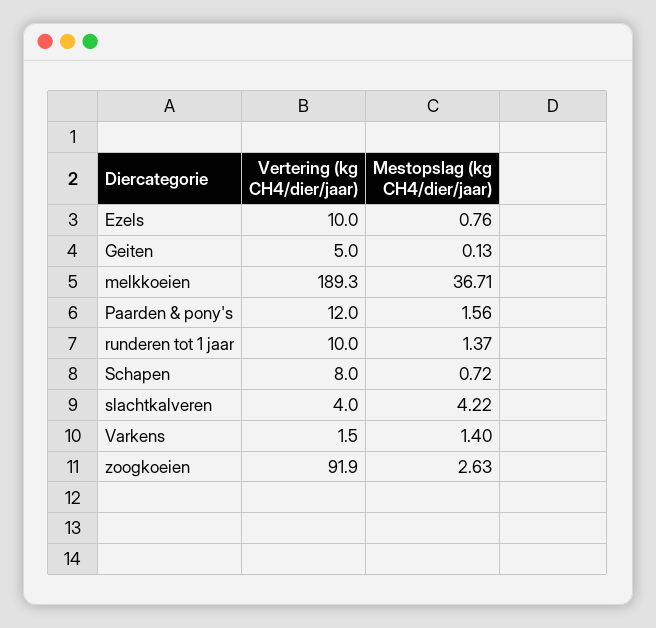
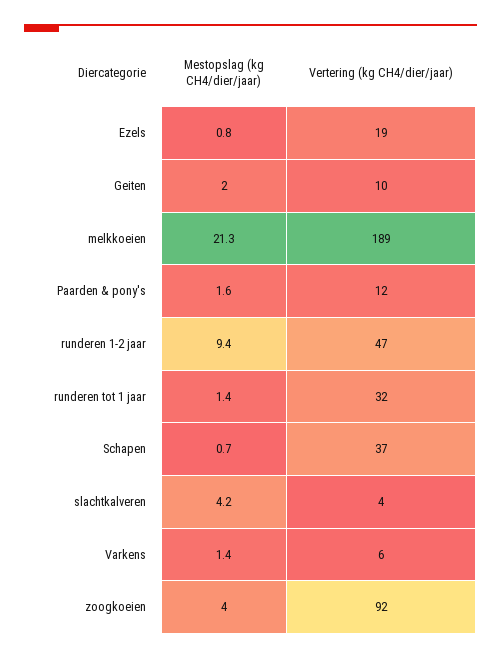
  {
    "Vertering (kg CH4/dier/jaar)": {
-     "Ezels": 10,
+     "Ezels": 19,
-     "Geiten": 5,
+     "Geiten": 10,
      "melkkoeien": 189.3,
      "Paarden & pony's": 12,
-     "runderen tot 1 jaar": 10,
+     "runderen tot 1 jaar": 32,
-     "Schapen": 8,
+     "Schapen": 37,
      "slachtkalveren": 4,
-     "Varkens": 1.5,
+     "Varkens": 6,
-     "zoogkoeien": 91.9
+     "zoogkoeien": 91.9,
+     "runderen 1-2 jaar": 47
    },
    "Mestopslag (kg CH4/dier/jaar)": {
      "Ezels": 0.76,
-     "Geiten": 0.13,
+     "Geiten": 2,
-     "melkkoeien": 36.71,
+     "melkkoeien": 21.3,
      "Paarden & pony's": 1.56,
      "runderen tot 1 jaar": 1.37,
      "Schapen": 0.72,
      "slachtkalveren": 4.22,
      "Varkens": 1.4,
-     "zoogkoeien": 2.63
+     "zoogkoeien": 4,
+     "runderen 1-2 jaar": 9.4
    }
  }

